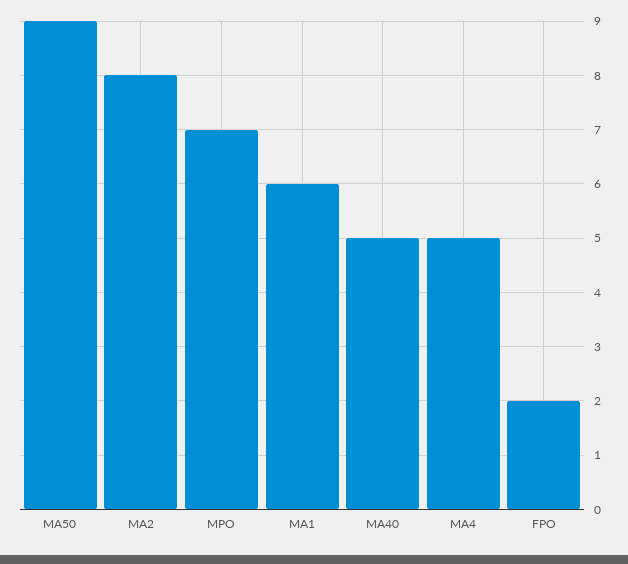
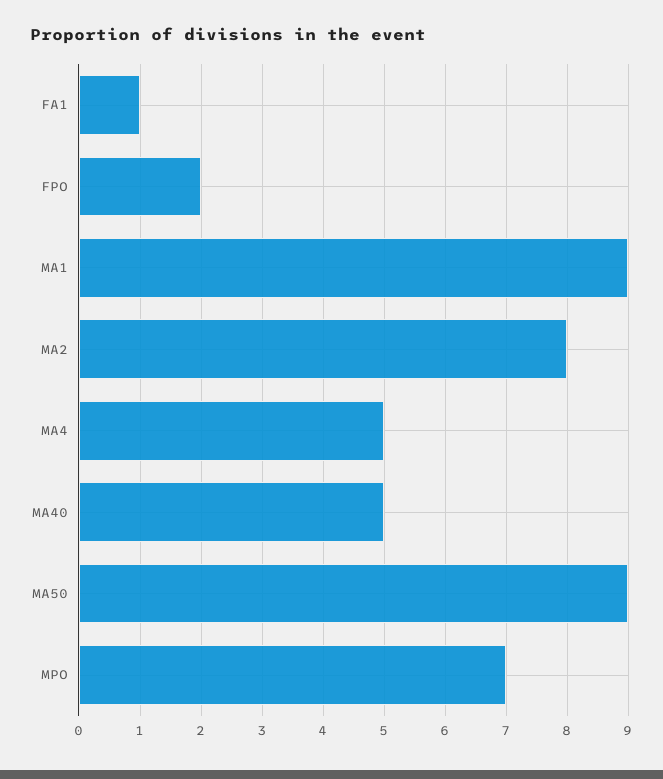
  {
    "MA50": 9,
    "MA2": 8,
    "MPO": 7,
-   "MA1": 6,
+   "MA1": 9,
    "MA40": 5,
    "MA4": 5,
-   "FPO": 2
+   "FPO": 2,
+   "FA1": 1
  }

